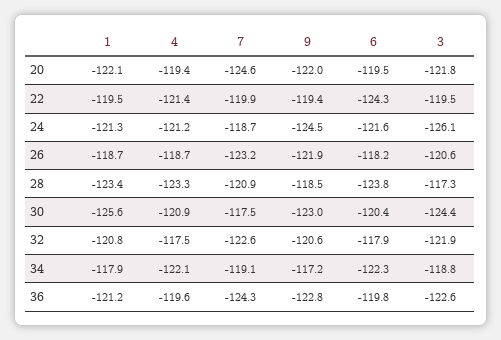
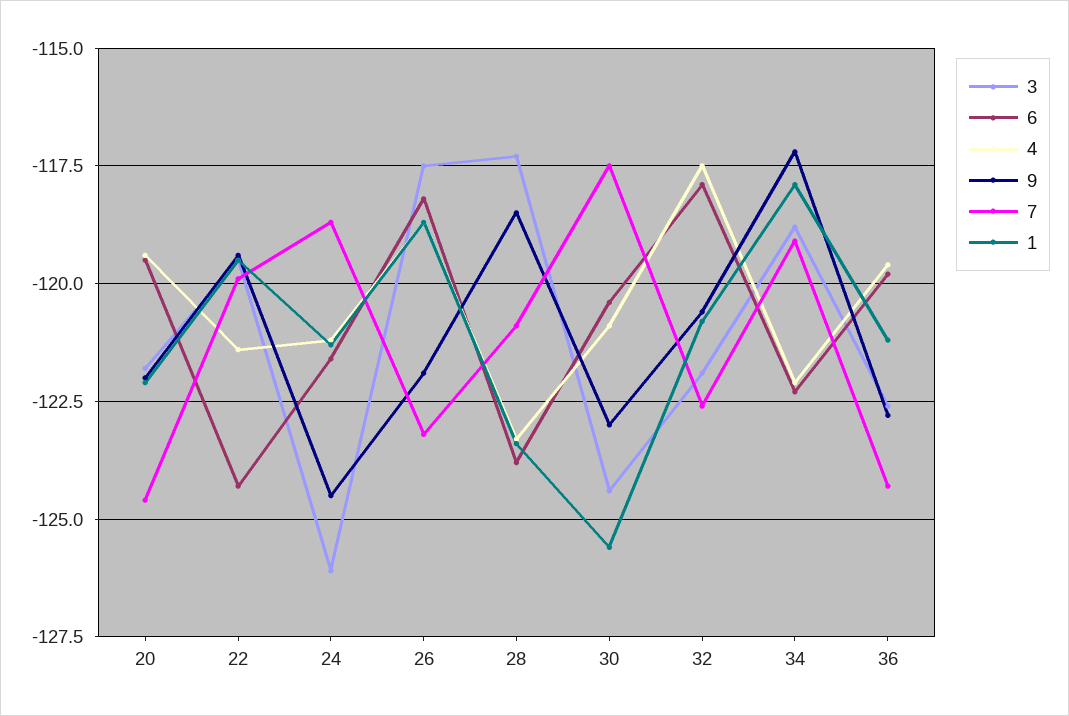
  {
    "1": {
      "20": -122.1,
      "22": -119.5,
      "24": -121.3,
      "26": -118.7,
      "28": -123.4,
      "30": -125.6,
      "32": -120.8,
      "34": -117.9,
      "36": -121.2
    },
    "4": {
      "20": -119.4,
      "22": -121.4,
      "24": -121.2,
      "26": -118.7,
      "28": -123.3,
      "30": -120.9,
      "32": -117.5,
      "34": -122.1,
      "36": -119.6
    },
    "7": {
      "20": -124.6,
      "22": -119.9,
      "24": -118.7,
      "26": -123.2,
      "28": -120.9,
      "30": -117.5,
      "32": -122.6,
      "34": -119.1,
      "36": -124.3
    },
    "9": {
      "20": -122,
      "22": -119.4,
      "24": -124.5,
      "26": -121.9,
      "28": -118.5,
      "30": -123,
      "32": -120.6,
      "34": -117.2,
      "36": -122.8
    },
    "6": {
      "20": -119.5,
      "22": -124.3,
      "24": -121.6,
      "26": -118.2,
      "28": -123.8,
      "30": -120.4,
      "32": -117.9,
      "34": -122.3,
      "36": -119.8
    },
    "3": {
      "20": -121.8,
      "22": -119.5,
      "24": -126.1,
-     "26": -120.6,
+     "26": -117.5,
      "28": -117.3,
      "30": -124.4,
      "32": -121.9,
      "34": -118.8,
      "36": -122.6
    }
  }

